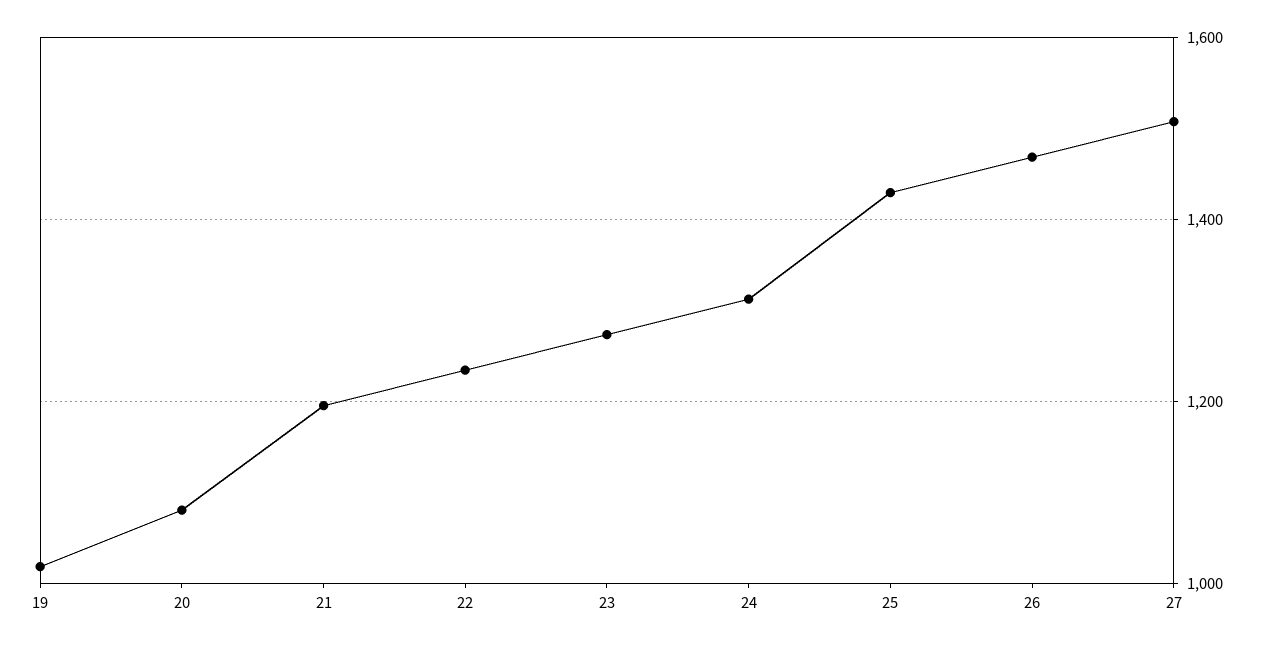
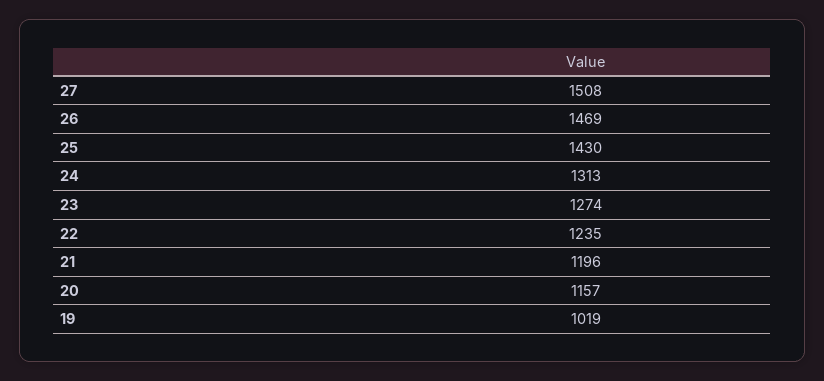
  {
    "19": 1019,
-   "20": 1080,
+   "20": 1157,
    "21": 1196,
    "22": 1235,
    "23": 1274,
    "24": 1313,
    "25": 1430,
    "26": 1469,
    "27": 1508
  }

